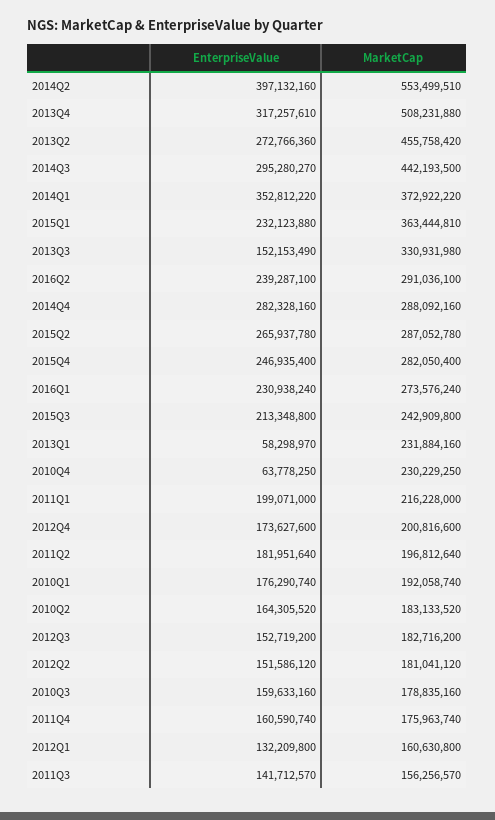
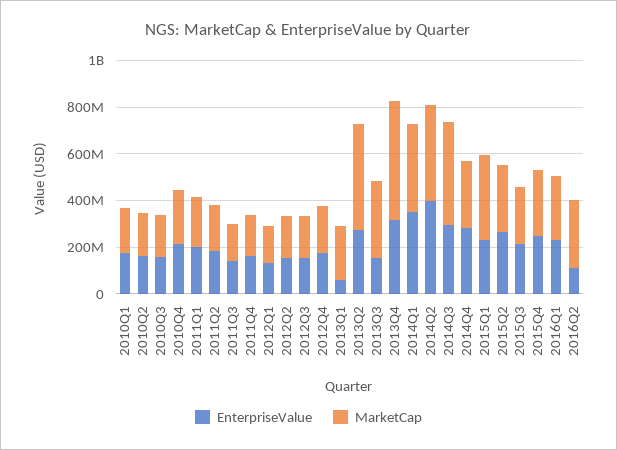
  {
    "EnterpriseValue": {
      "2014Q2": 397132160,
      "2013Q4": 317257610,
      "2013Q2": 272766360,
      "2014Q3": 295280270,
      "2014Q1": 352812220,
      "2015Q1": 232123880,
      "2013Q3": 152153490,
-     "2016Q2": 239287100,
+     "2016Q2": 100000000,
      "2014Q4": 282328160,
      "2015Q2": 265937780,
      "2015Q4": 246935400,
      "2016Q1": 230938240,
      "2015Q3": 213348800,
      "2013Q1": 58298970,
-     "2010Q4": 63778250,
+     "2010Q4": 200000000,
      "2011Q1": 199071000,
      "2012Q4": 173627600,
      "2011Q2": 181951640,
      "2010Q1": 176290740,
      "2010Q2": 164305520,
      "2012Q3": 152719200,
      "2012Q2": 151586120,
      "2010Q3": 159633160,
      "2011Q4": 160590740,
      "2012Q1": 132209800,
      "2011Q3": 141712570
    },
    "MarketCap": {
-     "2014Q2": 553499510,
+     "2014Q2": 400000000,
      "2013Q4": 508231880,
      "2013Q2": 455758420,
      "2014Q3": 442193500,
      "2014Q1": 372922220,
      "2015Q1": 363444810,
      "2013Q3": 330931980,
      "2016Q2": 291036100,
      "2014Q4": 288092160,
      "2015Q2": 287052780,
      "2015Q4": 282050400,
      "2016Q1": 273576240,
      "2015Q3": 242909800,
      "2013Q1": 231884160,
      "2010Q4": 230229250,
      "2011Q1": 216228000,
      "2012Q4": 200816600,
      "2011Q2": 196812640,
      "2010Q1": 192058740,
      "2010Q2": 183133520,
      "2012Q3": 182716200,
      "2012Q2": 181041120,
      "2010Q3": 178835160,
      "2011Q4": 175963740,
      "2012Q1": 160630800,
      "2011Q3": 156256570
    }
  }

